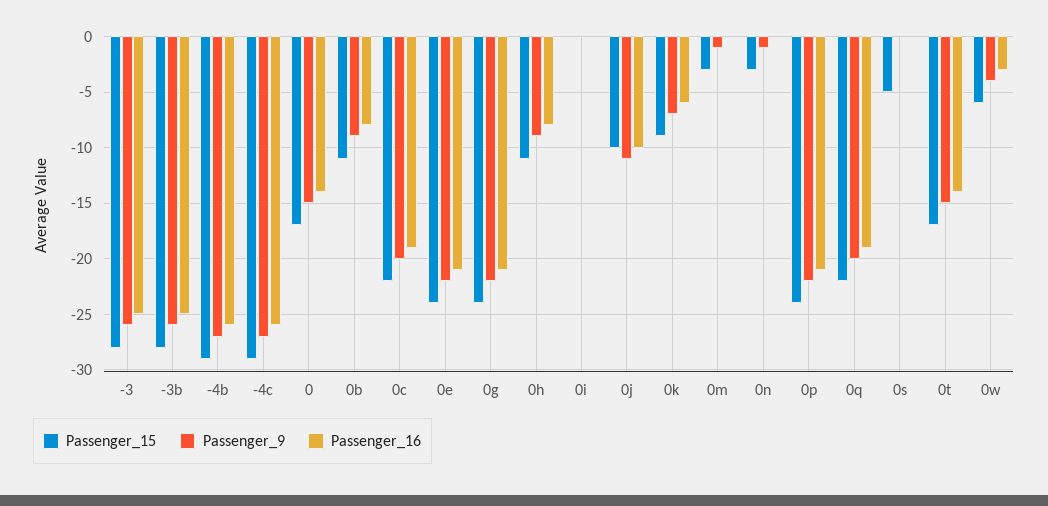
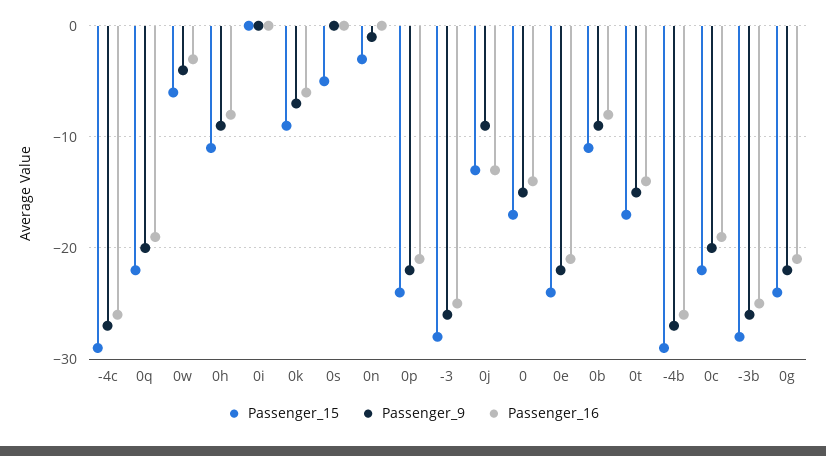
  {
    "Passenger_15": {
      "-3": -28,
      "-3b": -28,
      "-4b": -29,
      "-4c": -29,
      "0": -17,
      "0b": -11,
      "0c": -22,
      "0e": -24,
      "0g": -24,
      "0h": -11,
      "0i": 0,
-     "0j": -10,
+     "0j": -13,
      "0k": -9,
-     "0m": -3,
      "0n": -3,
      "0p": -24,
      "0q": -22,
      "0s": -5,
      "0t": -17,
      "0w": -6
    },
    "Passenger_9": {
      "-3": -26,
      "-3b": -26,
      "-4b": -27,
      "-4c": -27,
      "0": -15,
      "0b": -9,
      "0c": -20,
      "0e": -22,
      "0g": -22,
      "0h": -9,
      "0i": 0,
-     "0j": -11,
+     "0j": -9,
      "0k": -7,
-     "0m": -1,
      "0n": -1,
      "0p": -22,
      "0q": -20,
      "0s": 0,
      "0t": -15,
      "0w": -4
    },
    "Passenger_16": {
      "-3": -25,
      "-3b": -25,
      "-4b": -26,
      "-4c": -26,
      "0": -14,
      "0b": -8,
      "0c": -19,
      "0e": -21,
      "0g": -21,
      "0h": -8,
      "0i": 0,
-     "0j": -10,
+     "0j": -13,
      "0k": -6,
-     "0m": 0,
      "0n": 0,
      "0p": -21,
      "0q": -19,
      "0s": 0,
      "0t": -14,
      "0w": -3
    }
  }

